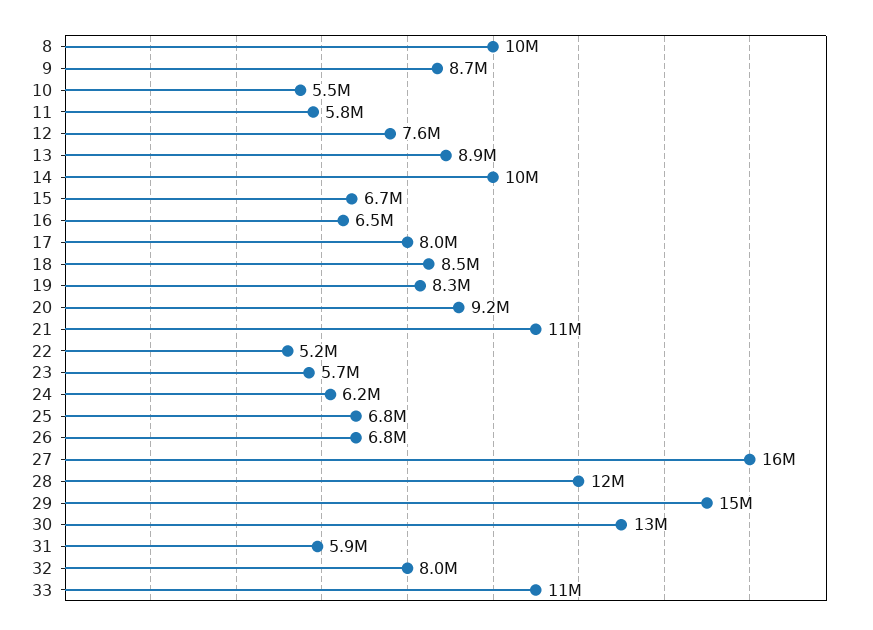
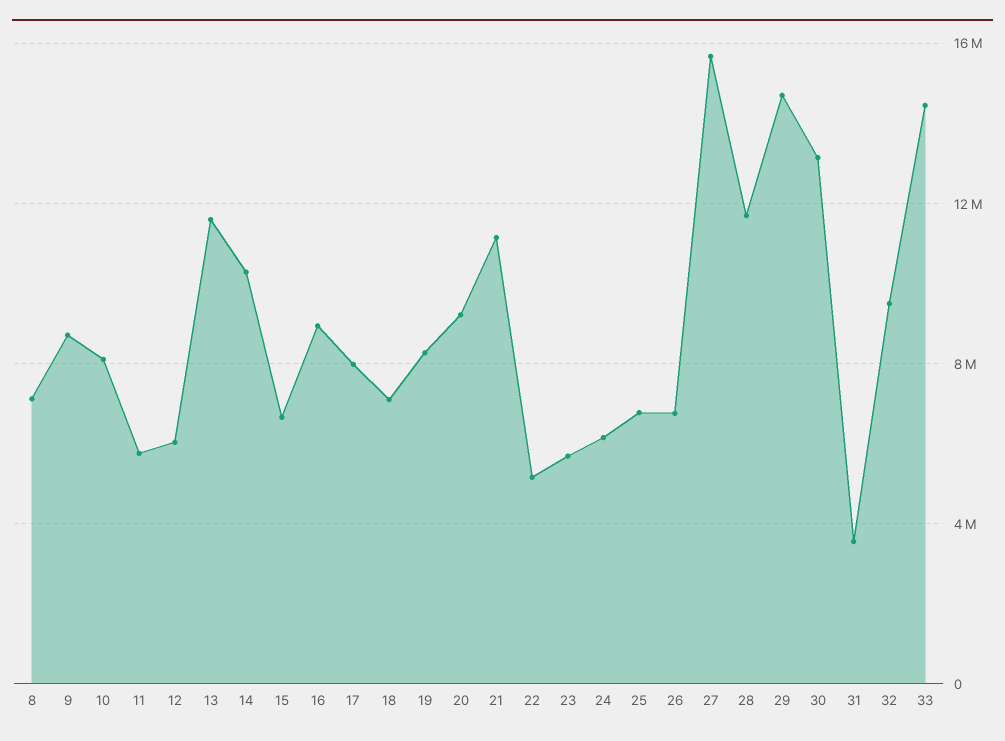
  {
-   "8": 10000000,
+   "8": 7000000,
    "9": 8700000,
-   "10": 5500000,
+   "10": 8000000,
    "11": 5800000,
-   "12": 7600000,
+   "12": 6000000,
-   "13": 8900000,
+   "13": 11500000,
    "14": 10000000,
    "15": 6700000,
-   "16": 6500000,
+   "16": 9000000,
    "17": 8000000,
-   "18": 8500000,
+   "18": 7000000,
    "19": 8300000,
    "20": 9200000,
    "21": 11000000,
    "22": 5200000,
    "23": 5700000,
    "24": 6200000,
    "25": 6800000,
    "26": 6800000,
    "27": 16000000,
    "28": 12000000,
    "29": 15000000,
    "30": 13000000,
-   "31": 5900000,
+   "31": 3500000,
-   "32": 8000000,
+   "32": 9500000,
-   "33": 11000000
+   "33": 14500000
  }

